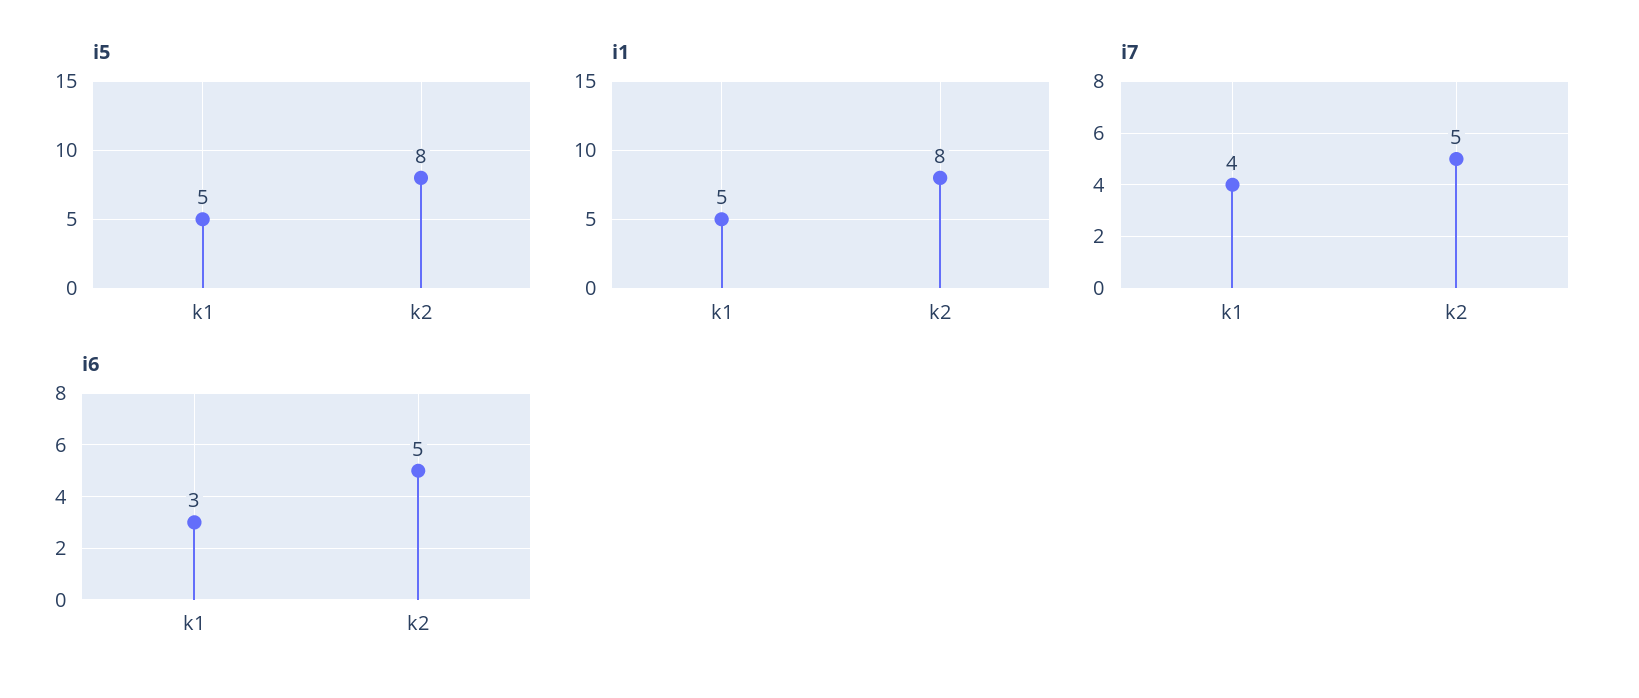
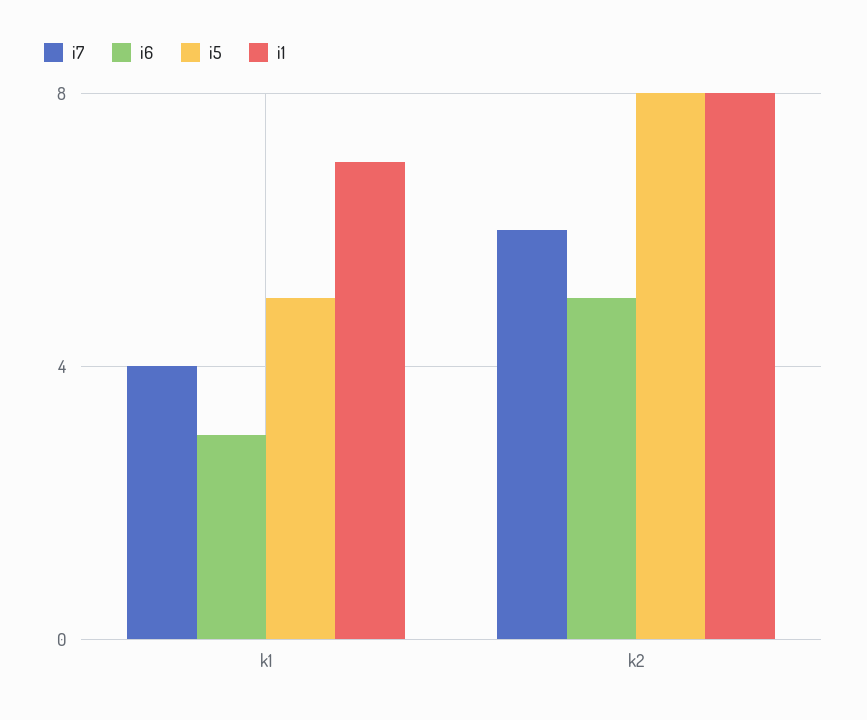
  {
    "i5": {
      "k1": 5,
      "k2": 8
    },
    "i1": {
-     "k1": 5,
+     "k1": 7,
      "k2": 8
    },
    "i7": {
      "k1": 4,
-     "k2": 5
+     "k2": 6
    },
    "i6": {
      "k1": 3,
      "k2": 5
    }
  }

